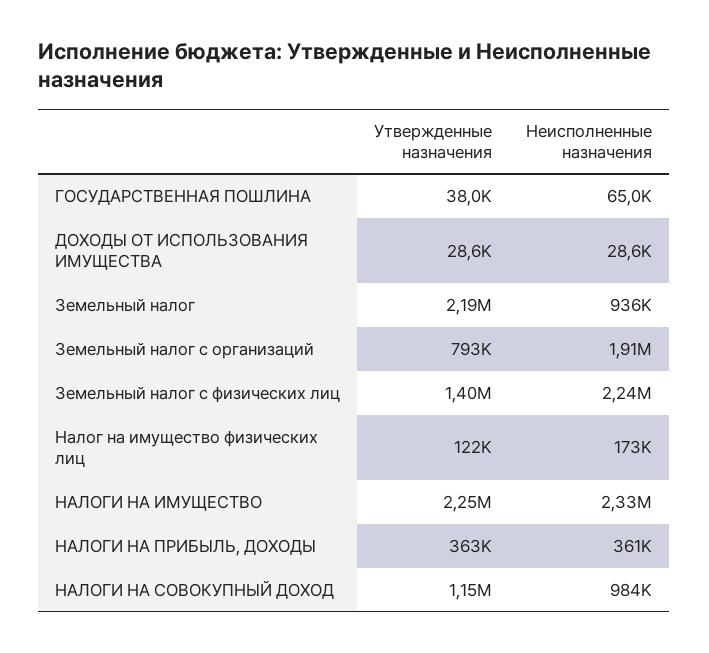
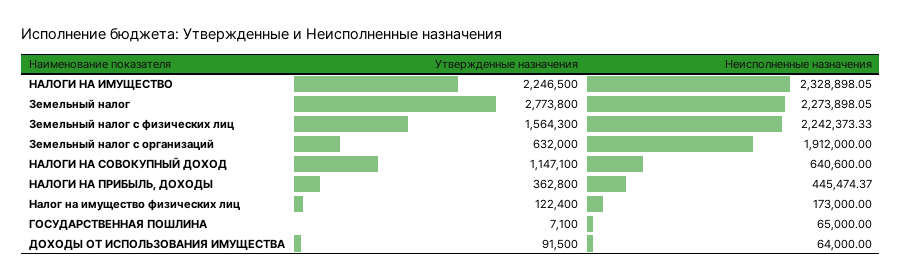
  {
    "Утвержденные назначения": {
-     "ГОСУДАРСТВЕННАЯ ПОШЛИНА": 38000,
+     "ГОСУДАРСТВЕННАЯ ПОШЛИНА": 7100,
-     "ДОХОДЫ ОТ ИСПОЛЬЗОВАНИЯ ИМУЩЕСТВА": 28600,
+     "ДОХОДЫ ОТ ИСПОЛЬЗОВАНИЯ ИМУЩЕСТВА": 91500,
-     "Земельный налог": 2190000,
+     "Земельный налог": 2773800,
-     "Земельный налог с организаций": 793000,
+     "Земельный налог с организаций": 632000,
-     "Земельный налог с физических лиц": 1400000,
+     "Земельный налог с физических лиц": 1564300,
      "Налог на имущество физических лиц": 122400,
      "НАЛОГИ НА ИМУЩЕСТВО": 2246500,
      "НАЛОГИ НА ПРИБЫЛЬ, ДОХОДЫ": 362800,
      "НАЛОГИ НА СОВОКУПНЫЙ ДОХОД": 1147100
    },
    "Неисполненные назначения": {
      "ГОСУДАРСТВЕННАЯ ПОШЛИНА": 65000,
-     "ДОХОДЫ ОТ ИСПОЛЬЗОВАНИЯ ИМУЩЕСТВА": 28600,
+     "ДОХОДЫ ОТ ИСПОЛЬЗОВАНИЯ ИМУЩЕСТВА": 64000,
-     "Земельный налог": 936000,
+     "Земельный налог": 2273898.05,
      "Земельный налог с организаций": 1912000,
      "Земельный налог с физических лиц": 2242373.33,
      "Налог на имущество физических лиц": 173000,
      "НАЛОГИ НА ИМУЩЕСТВО": 2328898.05,
-     "НАЛОГИ НА ПРИБЫЛЬ, ДОХОДЫ": 361000,
+     "НАЛОГИ НА ПРИБЫЛЬ, ДОХОДЫ": 445474.37,
-     "НАЛОГИ НА СОВОКУПНЫЙ ДОХОД": 984000
+     "НАЛОГИ НА СОВОКУПНЫЙ ДОХОД": 640600
    }
  }

